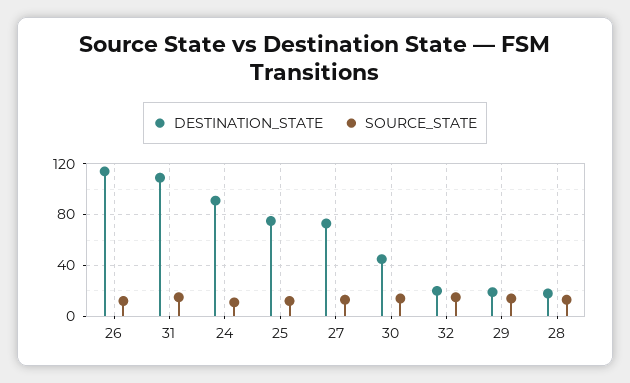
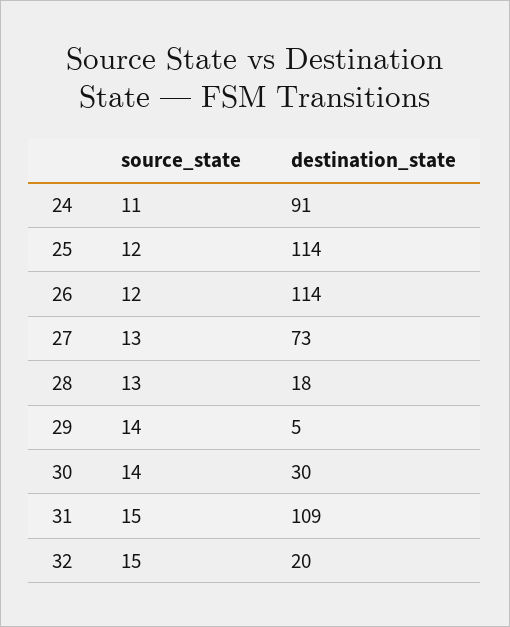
  {
    "DESTINATION_STATE": {
      "26": 114,
      "31": 109,
      "24": 91,
-     "25": 75,
+     "25": 114,
      "27": 73,
-     "30": 45,
+     "30": 30,
      "32": 20,
-     "29": 20,
+     "29": 5,
      "28": 18
    },
    "SOURCE_STATE": {
      "26": 12,
      "31": 15,
      "24": 11,
      "25": 12,
      "27": 13,
      "30": 14,
      "32": 15,
      "29": 14,
      "28": 13
    }
  }

